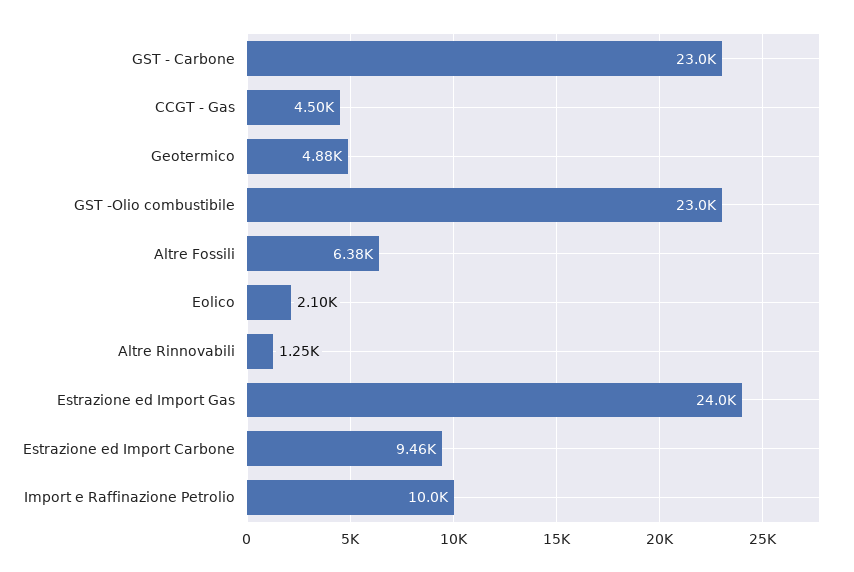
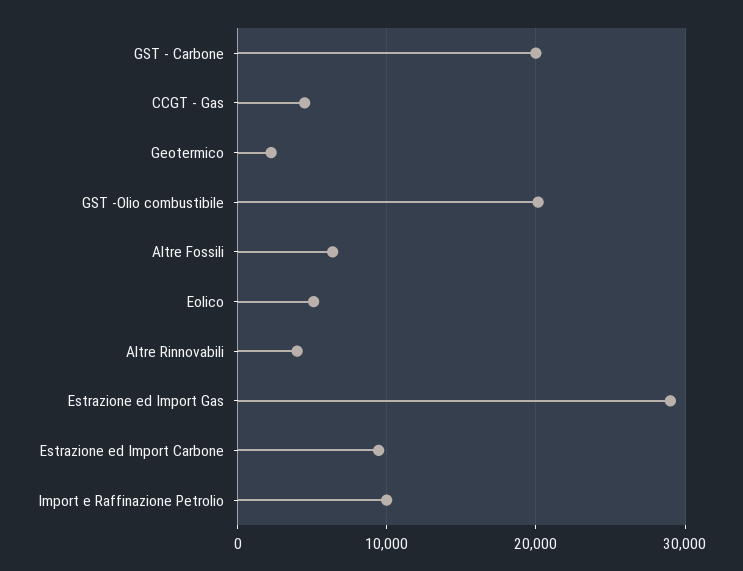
  {
-   "GST - Carbone": 23000,
+   "GST - Carbone": 20000,
    "CCGT - Gas": 4500,
-   "Geotermico": 4880,
+   "Geotermico": 2000,
-   "GST -Olio combustibile": 23000,
+   "GST -Olio combustibile": 20000,
    "Altre Fossili": 6380,
-   "Eolico": 2100,
+   "Eolico": 5000,
-   "Altre Rinnovabili": 1250,
+   "Altre Rinnovabili": 4000,
-   "Estrazione ed Import Gas": 24000,
+   "Estrazione ed Import Gas": 29000,
    "Estrazione ed Import Carbone": 9460,
    "Import e Raffinazione Petrolio": 10000
  }

